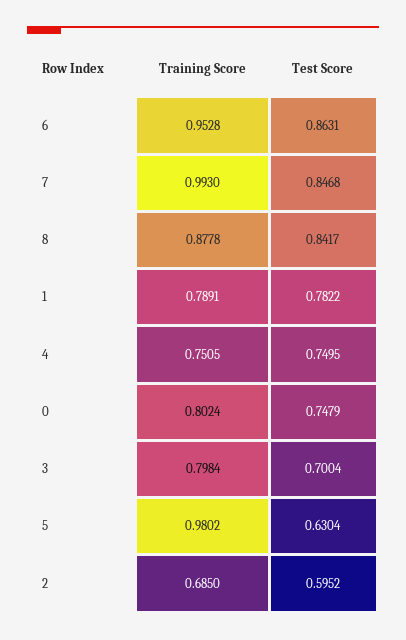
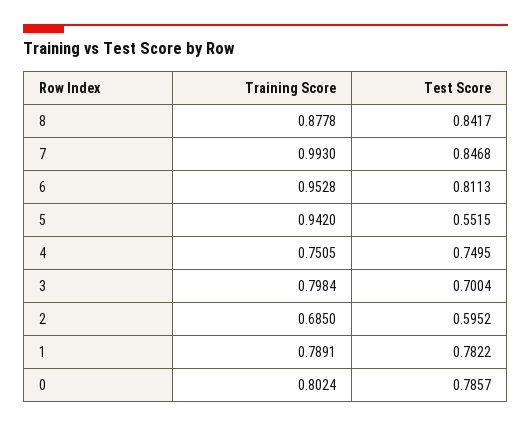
  {
    "Training Score": {
      "6": 0.9528,
      "7": 0.993,
      "8": 0.8778,
      "1": 0.7891,
      "4": 0.7505,
      "0": 0.8024,
      "3": 0.7984,
-     "5": 0.9802,
+     "5": 0.942,
      "2": 0.685
    },
    "Test Score": {
-     "6": 0.8631,
+     "6": 0.8113,
      "7": 0.8468,
      "8": 0.8417,
      "1": 0.7822,
      "4": 0.7495,
-     "0": 0.7479,
+     "0": 0.7857,
      "3": 0.7004,
-     "5": 0.6304,
+     "5": 0.5515,
      "2": 0.5952
    }
  }

